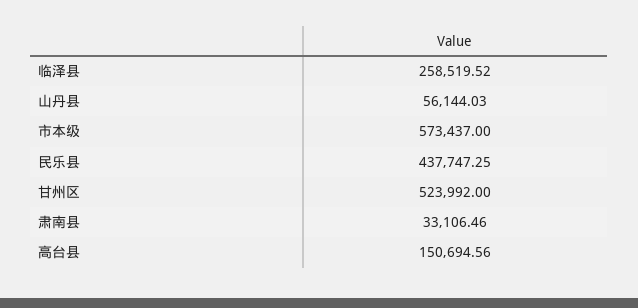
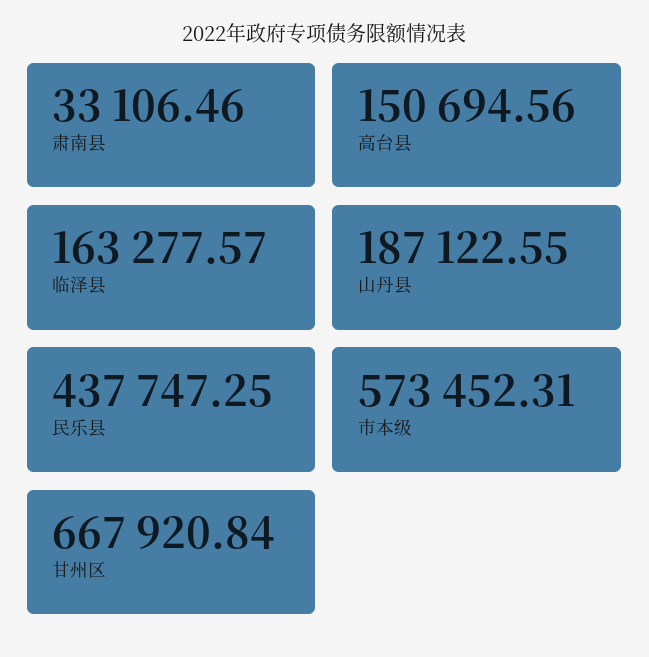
  {
-   "临泽县": 258519.52,
+   "临泽县": 163277.57,
-   "山丹县": 56144.03,
+   "山丹县": 187122.55,
-   "市本级": 573437,
+   "市本级": 573452.31,
    "民乐县": 437747.25,
-   "甘州区": 523992,
+   "甘州区": 667920.84,
    "肃南县": 33106.46,
    "高台县": 150694.56
  }

